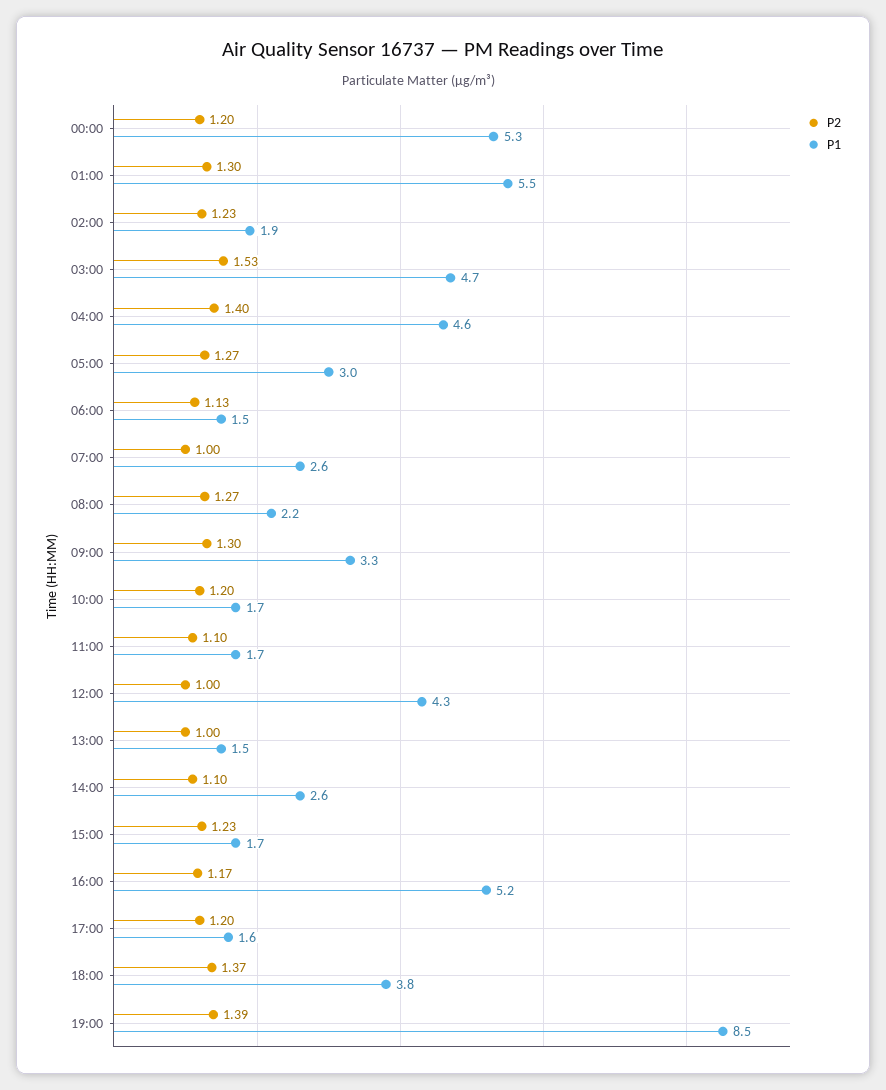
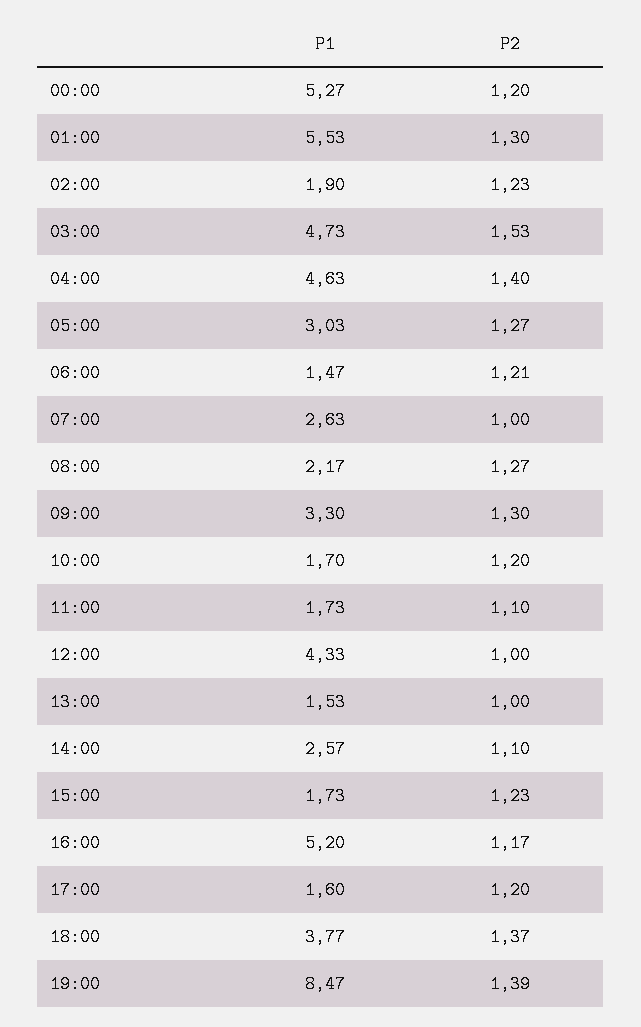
  {
    "P2": {
      "00:00": 1.2,
      "01:00": 1.3,
      "02:00": 1.23,
      "03:00": 1.53,
      "04:00": 1.4,
      "05:00": 1.27,
-     "06:00": 1.13,
+     "06:00": 1.21,
      "07:00": 1,
      "08:00": 1.27,
      "09:00": 1.3,
      "10:00": 1.2,
      "11:00": 1.1,
      "12:00": 1,
      "13:00": 1,
      "14:00": 1.1,
      "15:00": 1.23,
      "16:00": 1.17,
      "17:00": 1.2,
      "18:00": 1.37,
      "19:00": 1.39
    },
    "P1": {
      "00:00": 5.27,
      "01:00": 5.53,
      "02:00": 1.9,
      "03:00": 4.73,
      "04:00": 4.63,
      "05:00": 3.03,
      "06:00": 1.47,
      "07:00": 2.63,
      "08:00": 2.17,
      "09:00": 3.3,
      "10:00": 1.7,
      "11:00": 1.73,
      "12:00": 4.33,
      "13:00": 1.53,
      "14:00": 2.57,
      "15:00": 1.73,
      "16:00": 5.2,
      "17:00": 1.6,
      "18:00": 3.77,
      "19:00": 8.47
    }
  }

